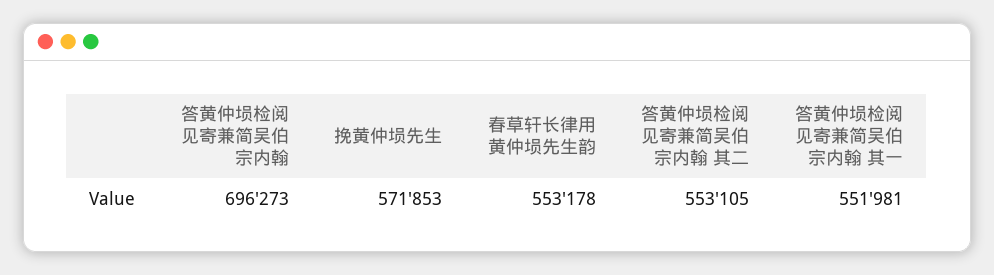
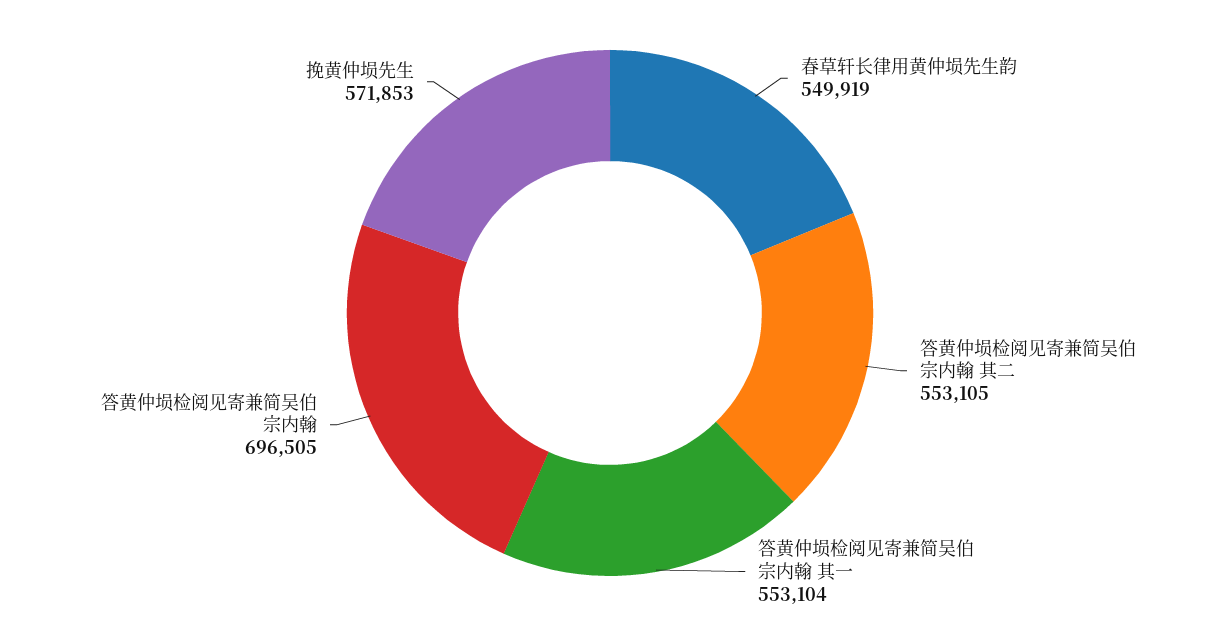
  {
-   "答黄仲埙检阅见寄兼简吴伯宗内翰": 696273,
+   "答黄仲埙检阅见寄兼简吴伯宗内翰": 696505,
    "挽黄仲埙先生": 571853,
-   "春草轩长律用黄仲埙先生韵": 553178,
+   "春草轩长律用黄仲埙先生韵": 549919,
    "答黄仲埙检阅见寄兼简吴伯宗内翰 其二": 553105,
-   "答黄仲埙检阅见寄兼简吴伯宗内翰 其一": 551981
+   "答黄仲埙检阅见寄兼简吴伯宗内翰 其一": 553104
  }

